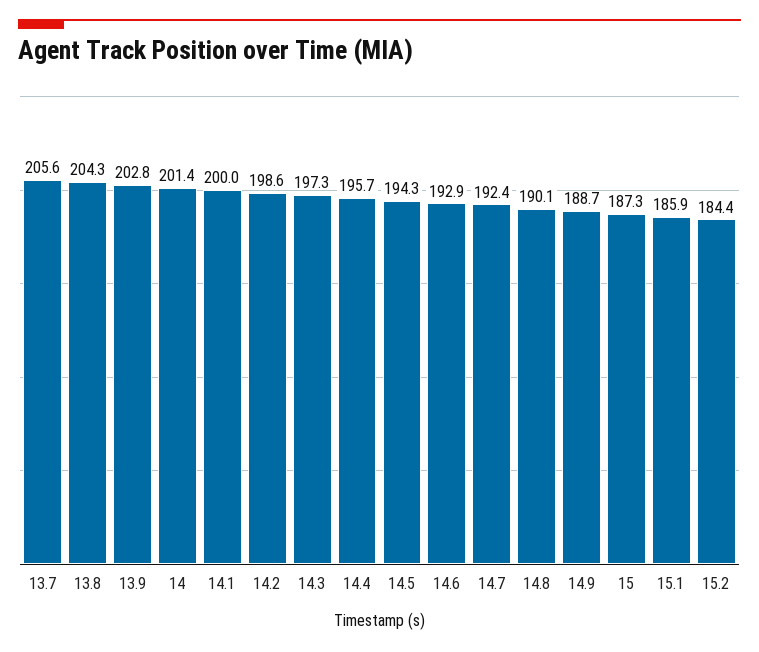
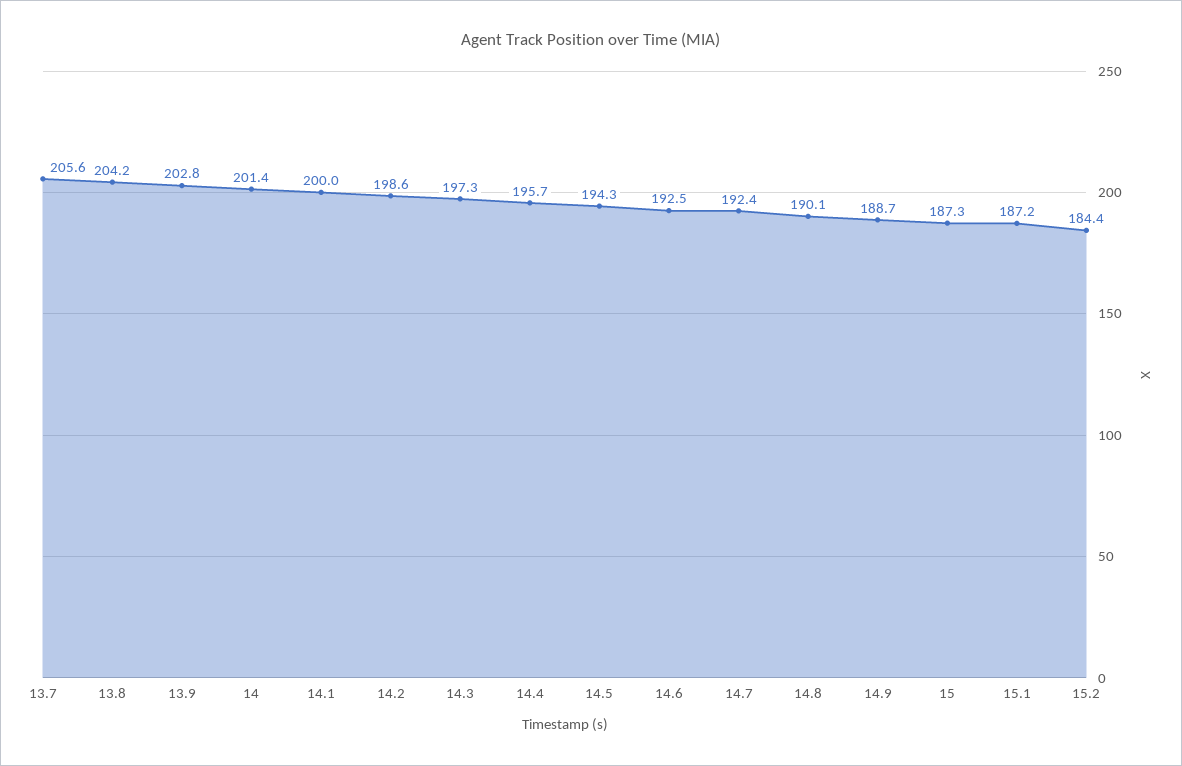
  {
    "13.7": 205.6,
-   "13.8": 204.3,
+   "13.8": 204.2,
    "13.9": 202.8,
    "14": 201.4,
    "14.1": 200,
    "14.2": 198.6,
    "14.3": 197.3,
    "14.4": 195.7,
    "14.5": 194.3,
-   "14.6": 192.9,
+   "14.6": 192.5,
    "14.7": 192.4,
    "14.8": 190.1,
    "14.9": 188.7,
    "15": 187.3,
-   "15.1": 185.9,
+   "15.1": 187.2,
    "15.2": 184.4
  }

